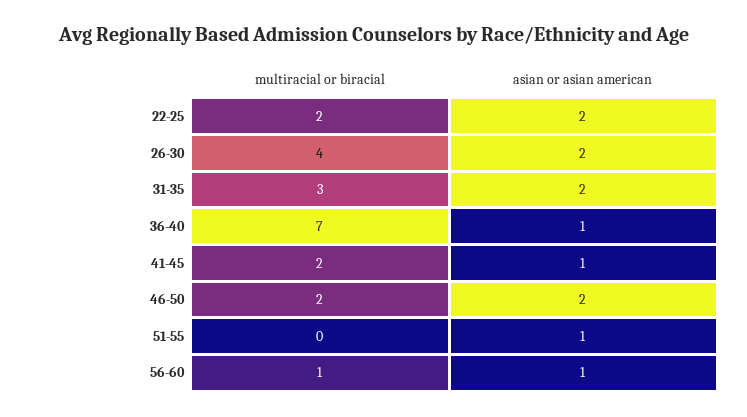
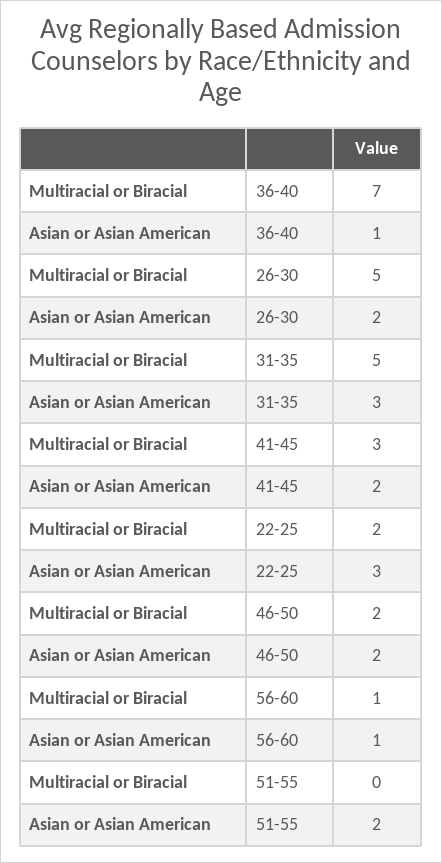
  {
    "multiracial or biracial": {
      "22-25": 2,
-     "26-30": 4,
+     "26-30": 5,
-     "31-35": 3,
+     "31-35": 5,
      "36-40": 7,
-     "41-45": 2,
+     "41-45": 3,
      "46-50": 2,
      "51-55": 0,
      "56-60": 1
    },
    "asian or asian american": {
-     "22-25": 2,
+     "22-25": 3,
      "26-30": 2,
-     "31-35": 2,
+     "31-35": 3,
      "36-40": 1,
-     "41-45": 1,
+     "41-45": 2,
      "46-50": 2,
-     "51-55": 1,
+     "51-55": 2,
      "56-60": 1
    }
  }

